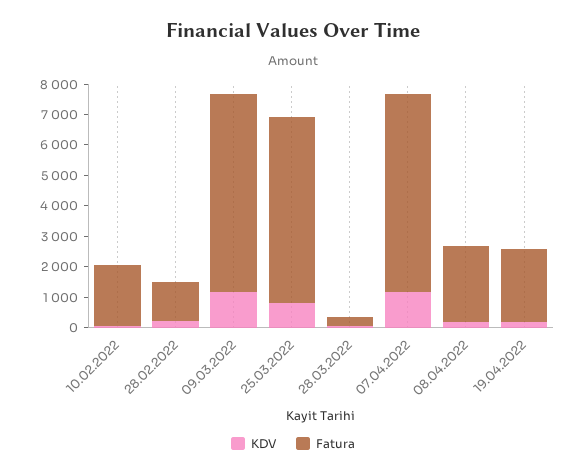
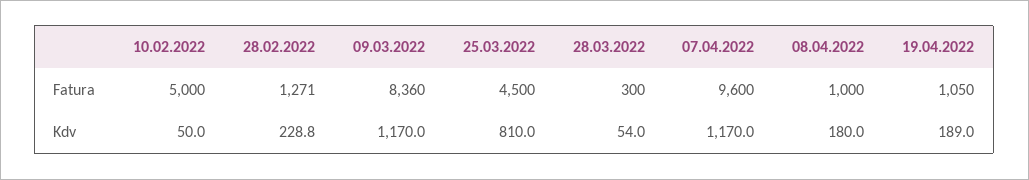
  {
    "KDV": {
      "10.02.2022": 50,
      "28.02.2022": 228.8,
      "09.03.2022": 1170,
      "25.03.2022": 810,
      "28.03.2022": 54,
      "07.04.2022": 1170,
      "08.04.2022": 180,
      "19.04.2022": 189
    },
    "Fatura": {
-     "10.02.2022": 2000,
+     "10.02.2022": 5000,
      "28.02.2022": 1271,
-     "09.03.2022": 6500,
+     "09.03.2022": 8360,
-     "25.03.2022": 6000,
+     "25.03.2022": 4500,
      "28.03.2022": 300,
-     "07.04.2022": 6500,
+     "07.04.2022": 9600,
-     "08.04.2022": 2500,
+     "08.04.2022": 1000,
-     "19.04.2022": 2500
+     "19.04.2022": 1050
    }
  }

